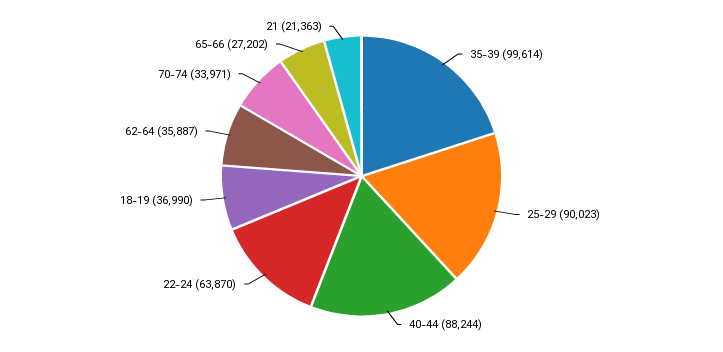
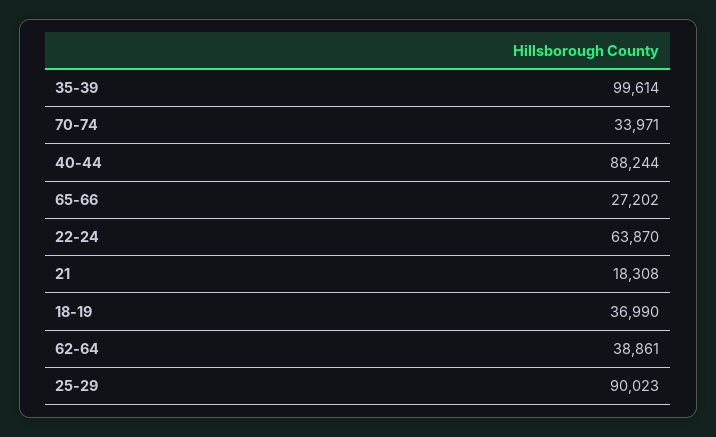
  {
    "35-39": 99614,
    "25-29": 90023,
    "40-44": 88244,
    "22-24": 63870,
    "18-19": 36990,
-   "62-64": 35887,
+   "62-64": 38861,
    "70-74": 33971,
    "65-66": 27202,
-   "21": 21363
+   "21": 18308
  }

